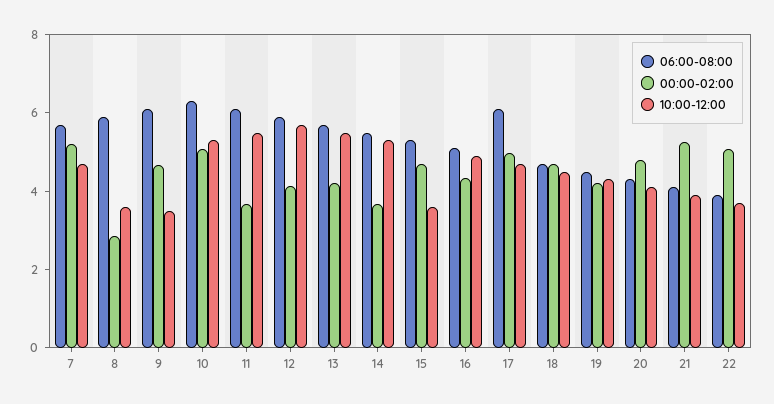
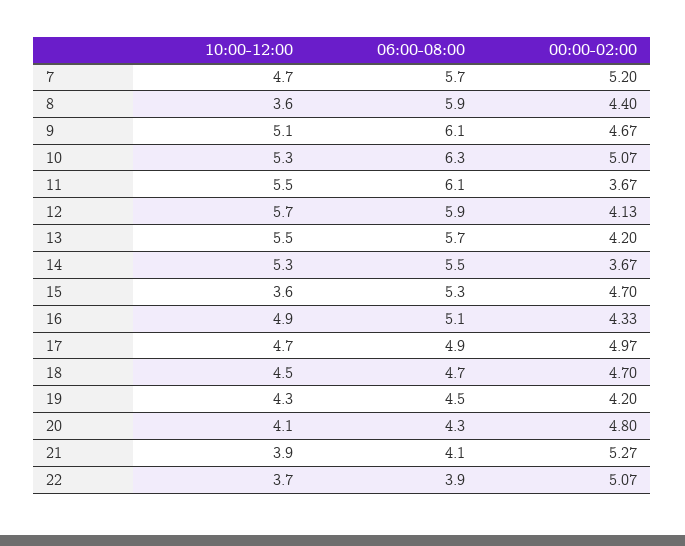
  {
    "06:00-08:00": {
      "7": 5.7,
      "8": 5.9,
      "9": 6.1,
      "10": 6.3,
      "11": 6.1,
      "12": 5.9,
      "13": 5.7,
      "14": 5.5,
      "15": 5.3,
      "16": 5.1,
-     "17": 6,
+     "17": 4.9,
      "18": 4.7,
      "19": 4.5,
      "20": 4.3,
      "21": 4.1,
      "22": 3.9
    },
    "00:00-02:00": {
      "7": 5.2,
-     "8": 3,
+     "8": 4.4,
      "9": 4.67,
      "10": 5.07,
      "11": 3.67,
      "12": 4.13,
      "13": 4.2,
      "14": 3.67,
      "15": 4.7,
      "16": 4.33,
      "17": 4.97,
      "18": 4.7,
      "19": 4.2,
      "20": 4.8,
      "21": 5.27,
      "22": 5.07
    },
    "10:00-12:00": {
      "7": 4.7,
      "8": 3.6,
-     "9": 3.5,
+     "9": 5.1,
      "10": 5.3,
      "11": 5.5,
      "12": 5.7,
      "13": 5.5,
      "14": 5.3,
      "15": 3.6,
      "16": 4.9,
      "17": 4.7,
      "18": 4.5,
      "19": 4.3,
      "20": 4.1,
      "21": 3.9,
      "22": 3.7
    }
  }

